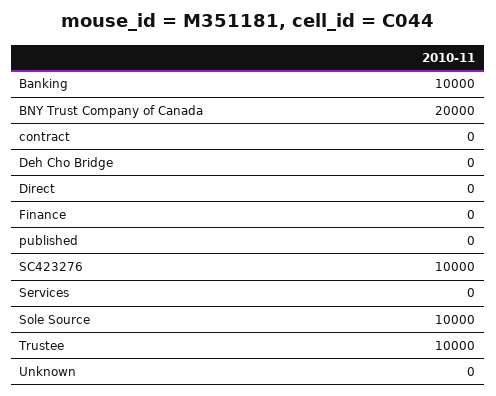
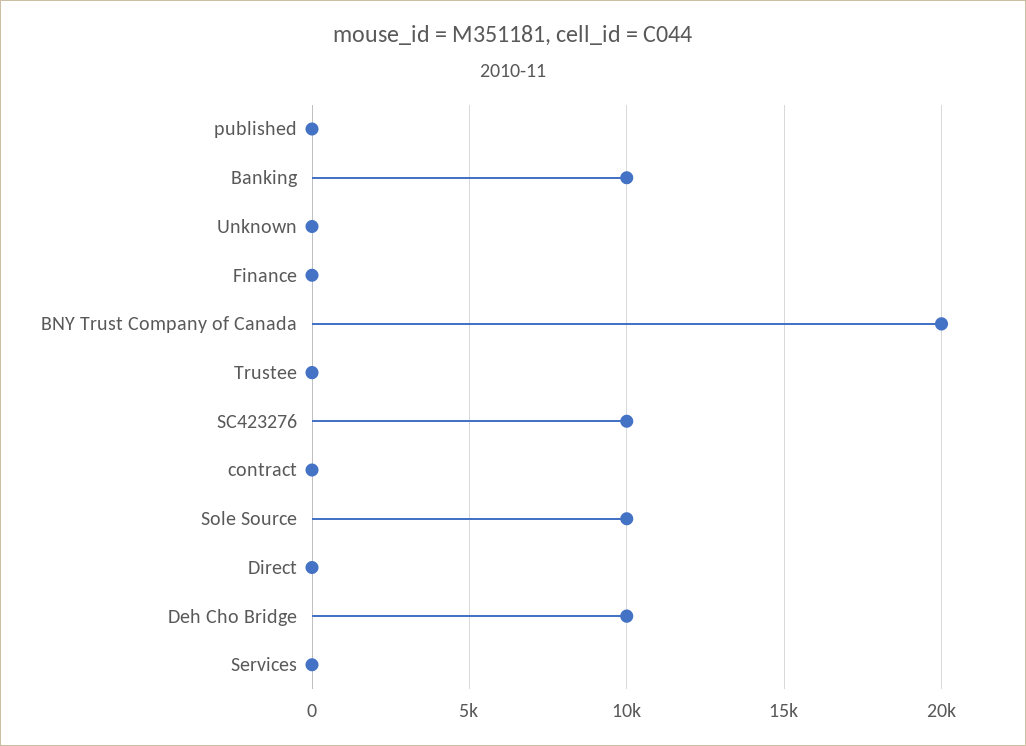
  {
    "Banking": 10000,
    "BNY Trust Company of Canada": 20000,
    "contract": 0,
-   "Deh Cho Bridge": 0,
+   "Deh Cho Bridge": 10000,
    "Direct": 0,
    "Finance": 0,
    "published": 0,
    "SC423276": 10000,
    "Services": 0,
    "Sole Source": 10000,
-   "Trustee": 10000,
+   "Trustee": 0,
    "Unknown": 0
  }

